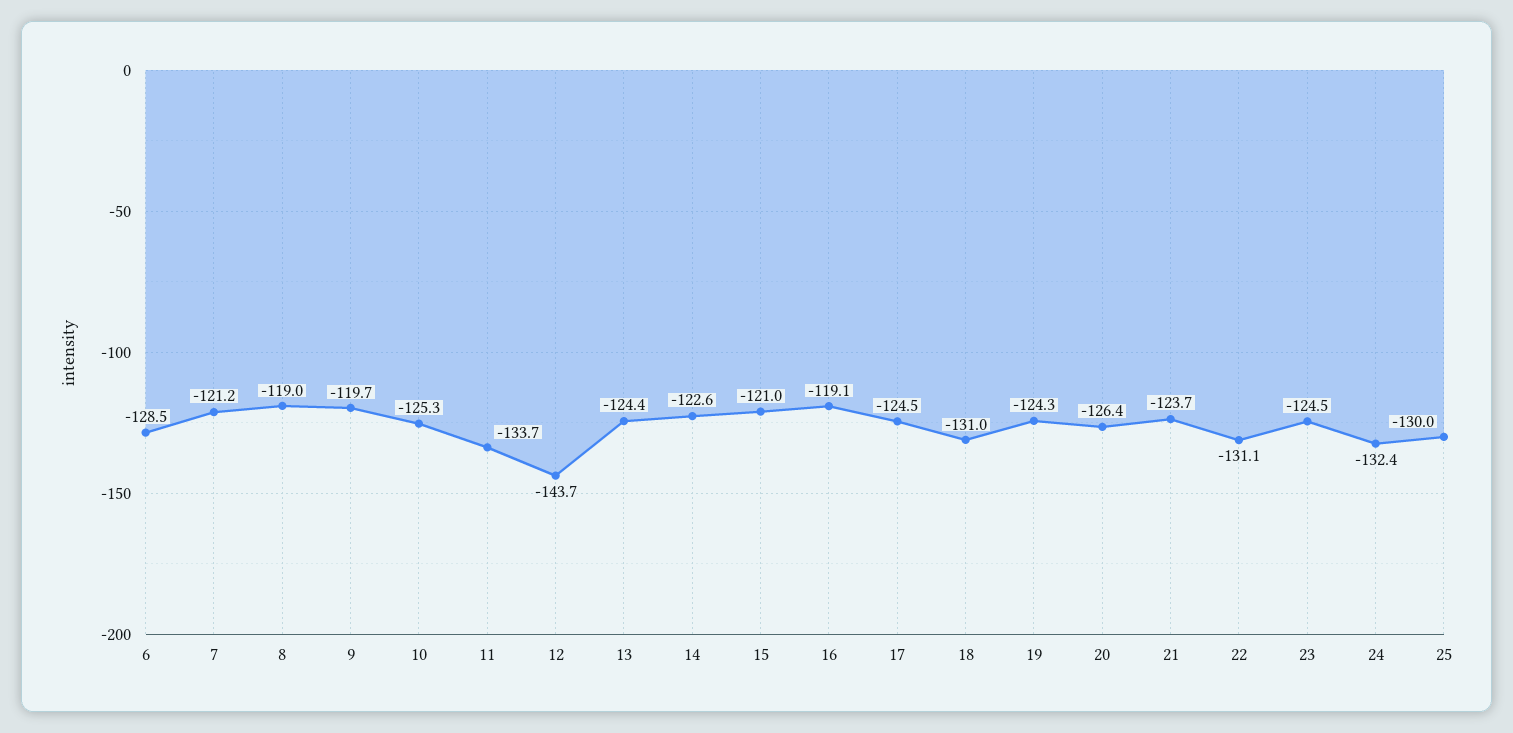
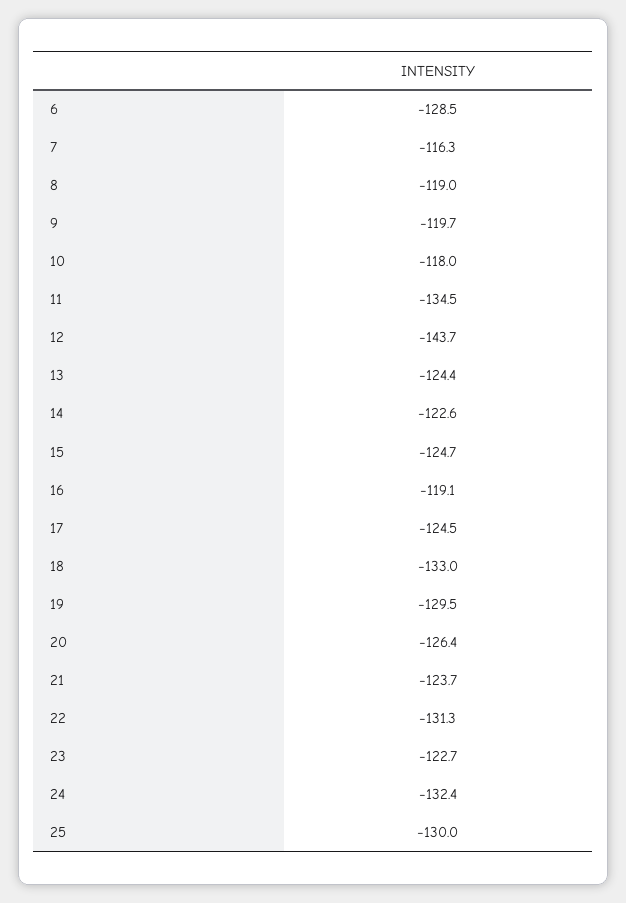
  {
    "6": -128.5,
-   "7": -121.2,
+   "7": -116.3,
    "8": -119,
    "9": -119.7,
-   "10": -125.3,
+   "10": -118,
-   "11": -133.7,
+   "11": -134.5,
    "12": -143.7,
    "13": -124.4,
    "14": -122.6,
-   "15": -121,
+   "15": -124.7,
    "16": -119.1,
    "17": -124.5,
-   "18": -131,
+   "18": -133,
-   "19": -124.3,
+   "19": -129.5,
    "20": -126.4,
    "21": -123.7,
-   "22": -131.1,
+   "22": -131.3,
-   "23": -124.5,
+   "23": -122.7,
    "24": -132.4,
    "25": -130
  }

